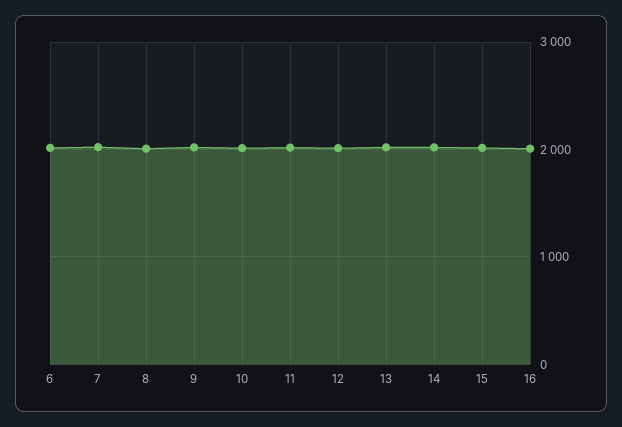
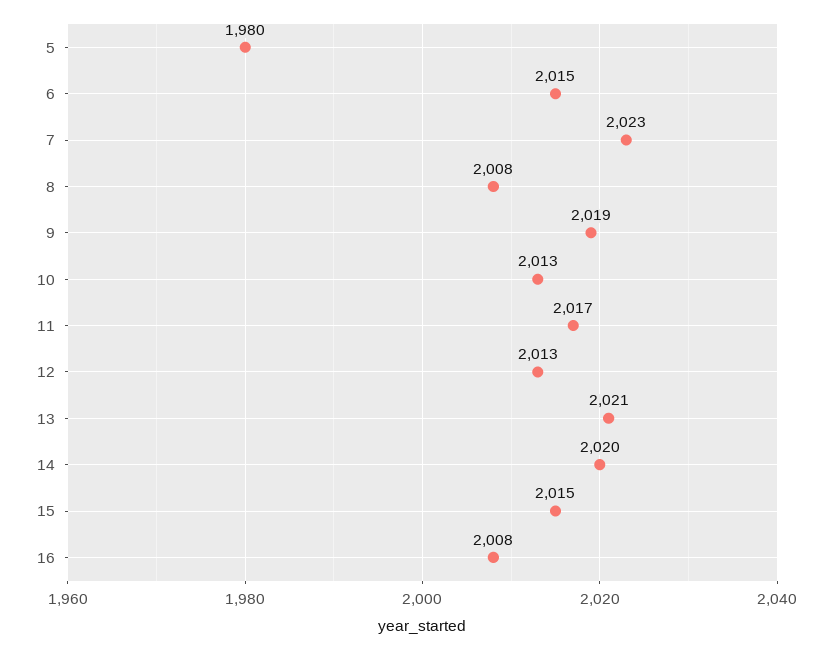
  {
    "6": 2015,
    "7": 2023,
    "8": 2008,
    "9": 2019,
    "10": 2013,
    "11": 2017,
    "12": 2013,
    "13": 2021,
    "14": 2020,
    "15": 2015,
-   "16": 2008
+   "16": 2008,
+   "5": 1980
  }

